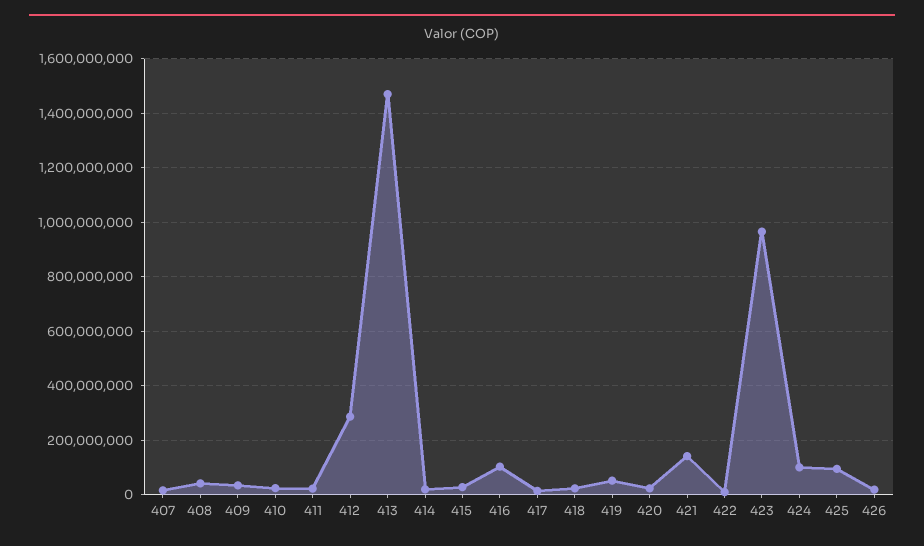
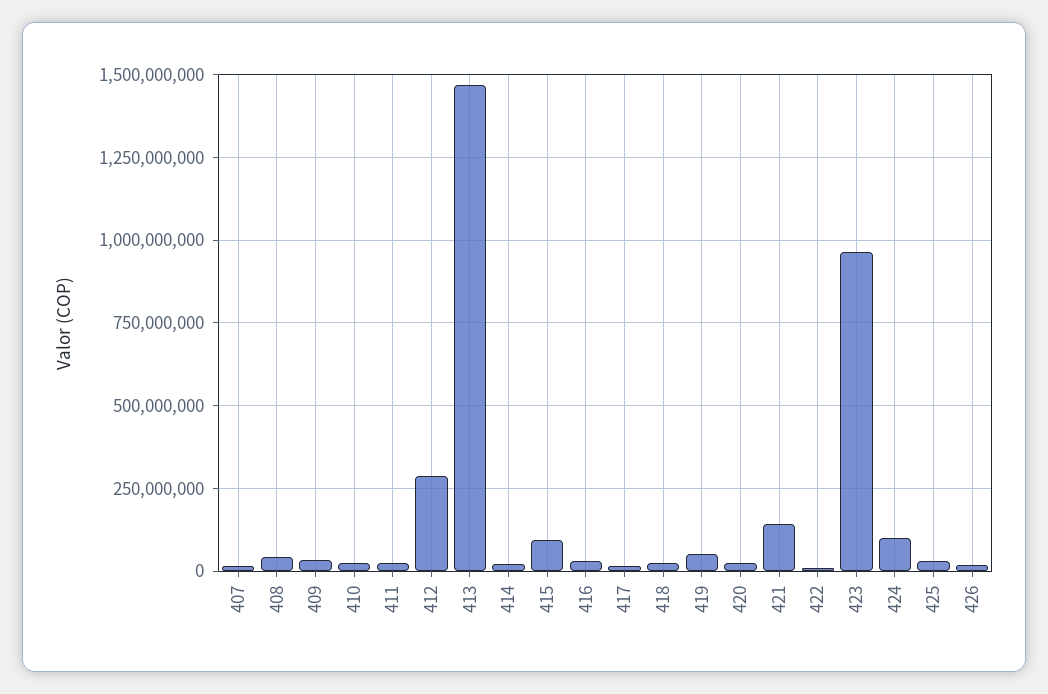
  {
    "407": 25000000,
    "408": 50000000,
    "409": 25000000,
    "410": 25000000,
    "411": 25000000,
    "412": 275000000,
    "413": 1475000000,
    "414": 25000000,
-   "415": 25000000,
+   "415": 100000000,
-   "416": 100000000,
+   "416": 25000000,
    "417": 25000000,
    "418": 25000000,
    "419": 50000000,
    "420": 25000000,
    "421": 150000000,
    "422": 0,
    "423": 975000000,
    "424": 100000000,
-   "425": 100000000,
+   "425": 25000000,
    "426": 25000000
  }

